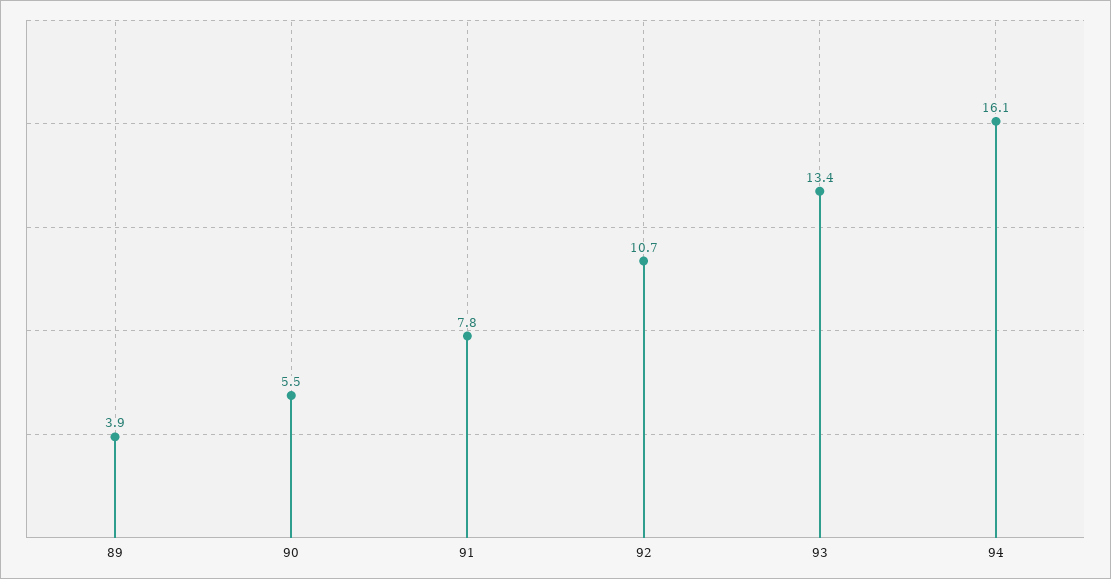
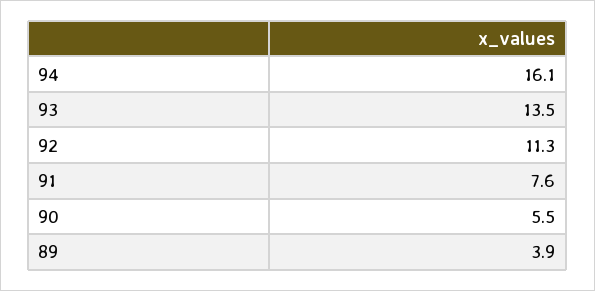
  {
    "89": 3.9,
    "90": 5.5,
-   "91": 7.8,
+   "91": 7.6,
-   "92": 10.7,
+   "92": 11.3,
-   "93": 13.4,
+   "93": 13.5,
    "94": 16.1
  }

